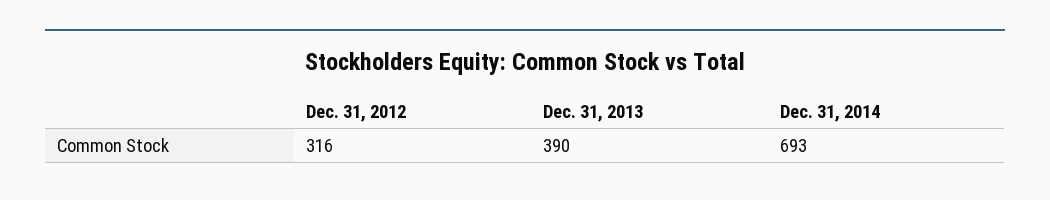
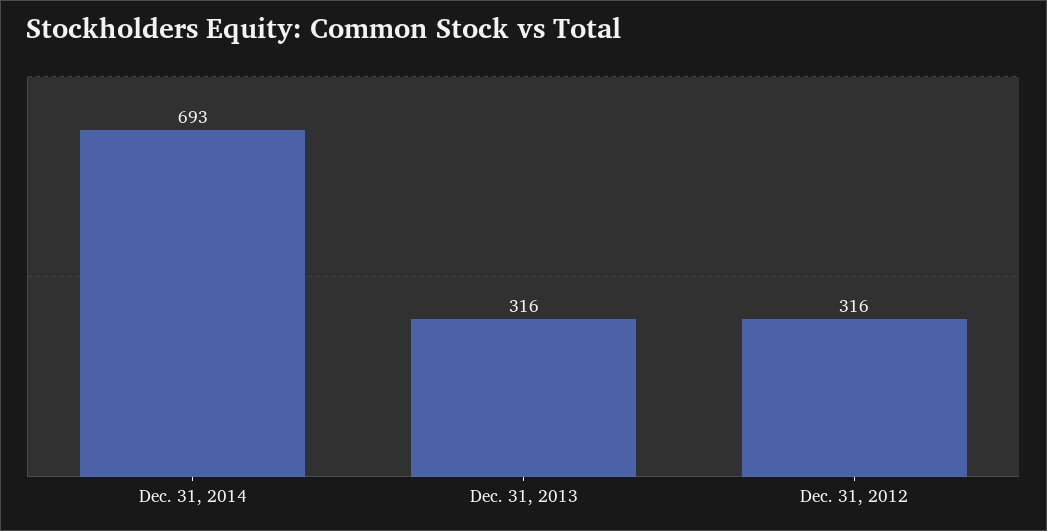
  {
    "Dec. 31, 2012": 316,
-   "Dec. 31, 2013": 390,
+   "Dec. 31, 2013": 316,
    "Dec. 31, 2014": 693
  }

